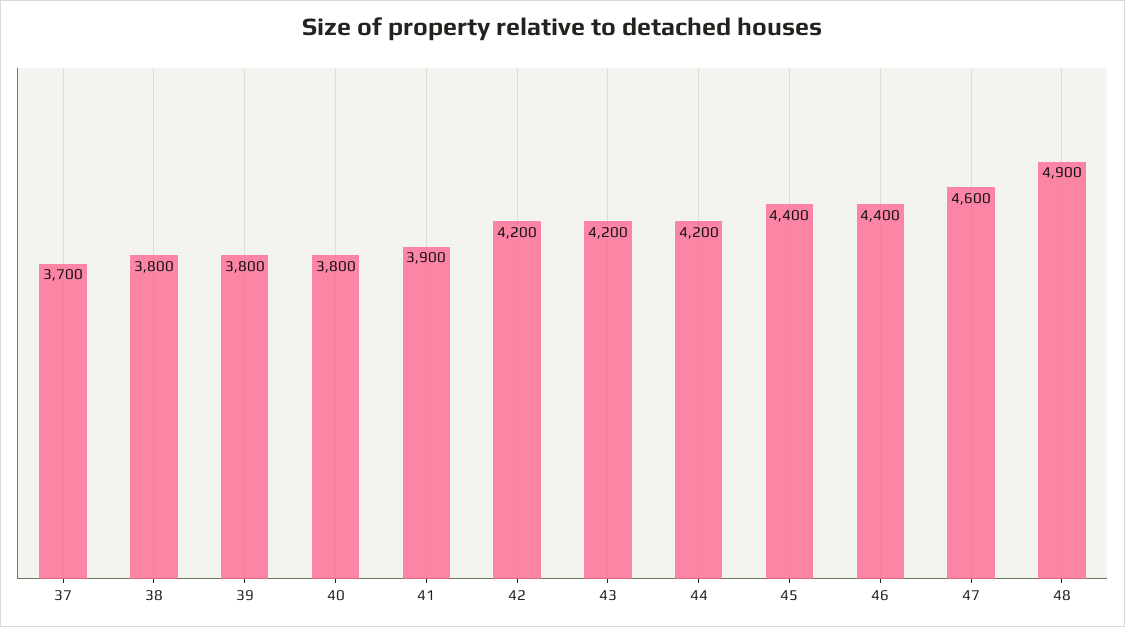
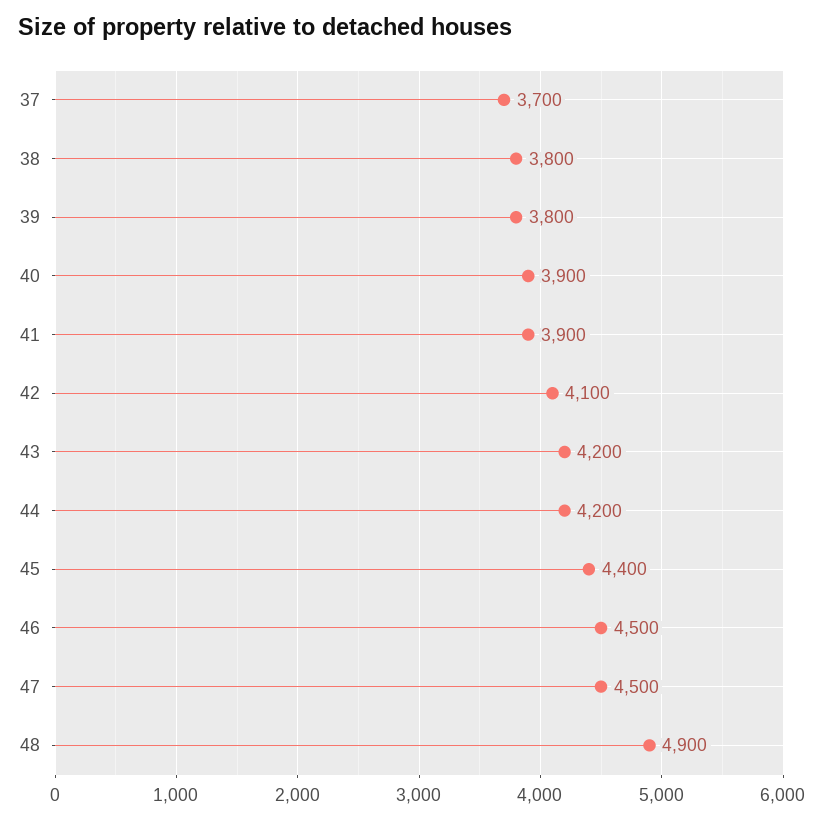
  {
    "37": 3700,
    "38": 3800,
    "39": 3800,
-   "40": 3800,
+   "40": 3900,
    "41": 3900,
-   "42": 4200,
+   "42": 4100,
    "43": 4200,
    "44": 4200,
    "45": 4400,
-   "46": 4400,
+   "46": 4500,
-   "47": 4600,
+   "47": 4500,
    "48": 4900
  }

